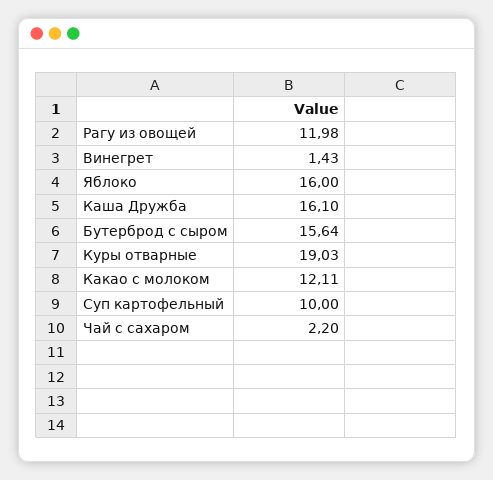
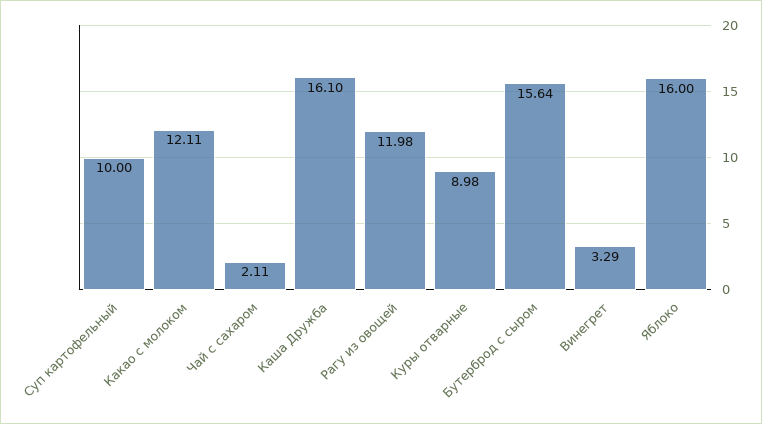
  {
    "Рагу из овощей": 11.98,
-   "Винегрет": 1.43,
+   "Винегрет": 3.29,
    "Яблоко": 16,
    "Каша Дружба": 16.1,
    "Бутерброд с сыром": 15.64,
-   "Куры отварные": 19.03,
+   "Куры отварные": 8.98,
    "Какао с молоком": 12.11,
    "Суп картофельный": 10,
-   "Чай с сахаром": 2.2
+   "Чай с сахаром": 2.11
  }

